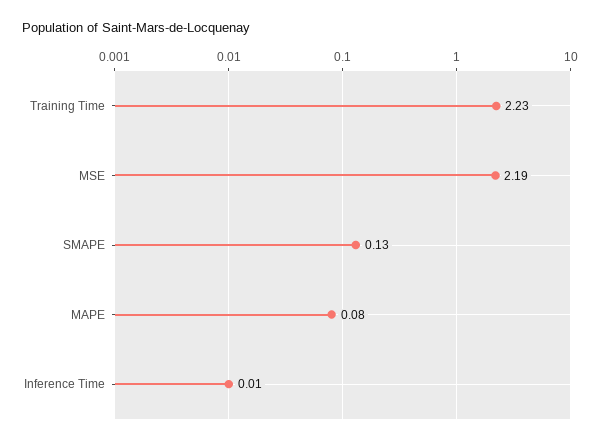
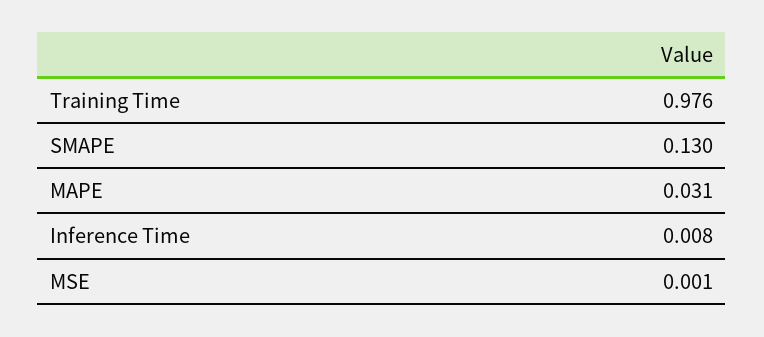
  {
-   "Training Time": 2.23,
+   "Training Time": 0.976,
-   "MSE": 2.19,
+   "MSE": 0.001,
    "SMAPE": 0.13,
-   "MAPE": 0.08,
+   "MAPE": 0.031,
    "Inference Time": 0.008
  }

